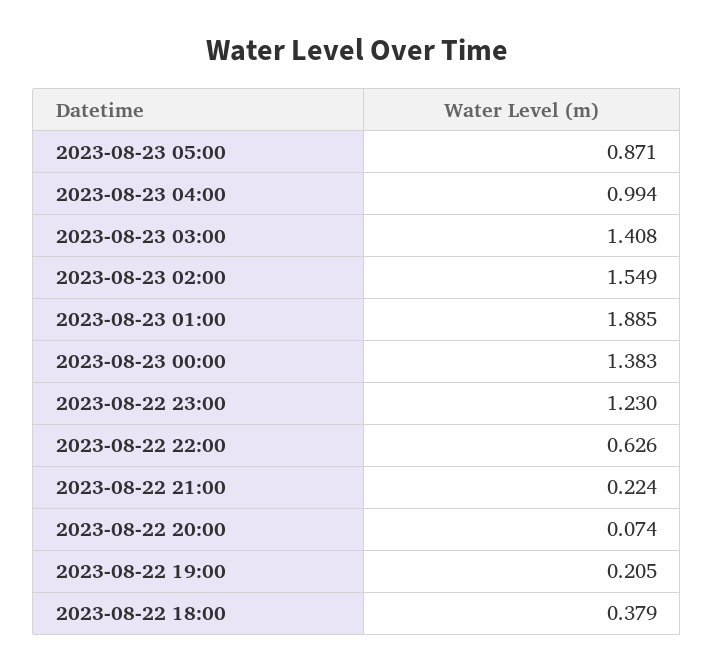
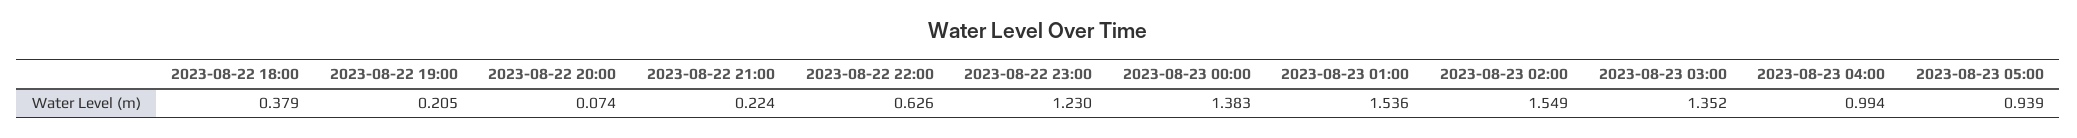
  {
-   "2023-08-23 05:00": 0.871,
+   "2023-08-23 05:00": 0.939,
    "2023-08-23 04:00": 0.994,
-   "2023-08-23 03:00": 1.408,
+   "2023-08-23 03:00": 1.352,
    "2023-08-23 02:00": 1.549,
-   "2023-08-23 01:00": 1.885,
+   "2023-08-23 01:00": 1.536,
    "2023-08-23 00:00": 1.383,
    "2023-08-22 23:00": 1.23,
    "2023-08-22 22:00": 0.626,
    "2023-08-22 21:00": 0.224,
    "2023-08-22 20:00": 0.074,
    "2023-08-22 19:00": 0.205,
    "2023-08-22 18:00": 0.379
  }

